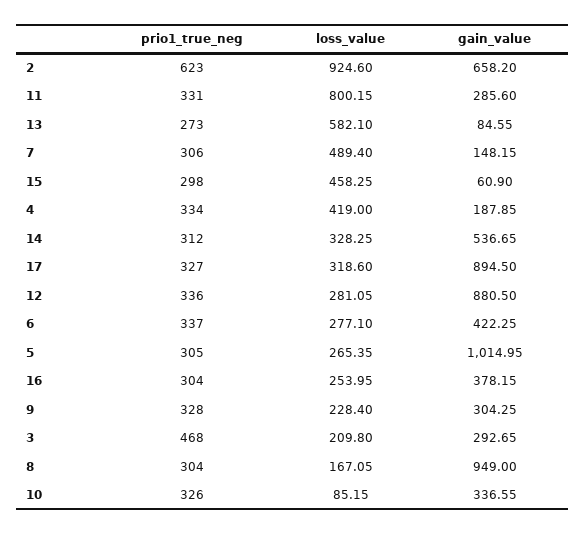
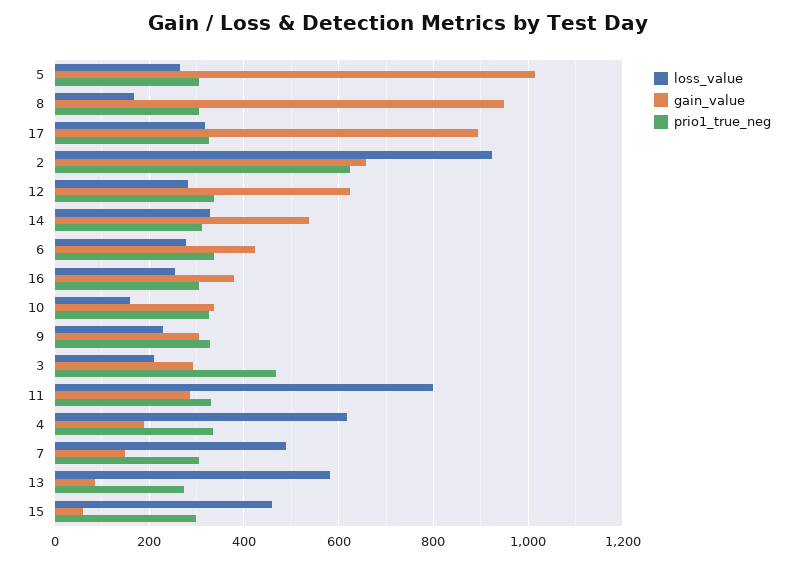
  {
    "prio1_true_neg": {
      "2": 623,
      "11": 331,
      "13": 273,
      "7": 306,
      "15": 298,
      "4": 334,
      "14": 312,
      "17": 327,
      "12": 336,
      "6": 337,
      "5": 305,
      "16": 304,
      "9": 328,
      "3": 468,
      "8": 304,
      "10": 326
    },
    "loss_value": {
      "2": 924.6,
      "11": 800.15,
      "13": 582.1,
      "7": 489.4,
      "15": 458.25,
-     "4": 419,
+     "4": 620,
      "14": 328.25,
      "17": 318.6,
      "12": 281.05,
      "6": 277.1,
      "5": 265.35,
      "16": 253.95,
      "9": 228.4,
      "3": 209.8,
      "8": 167.05,
-     "10": 85.15
+     "10": 160
    },
    "gain_value": {
      "2": 658.2,
      "11": 285.6,
      "13": 84.55,
      "7": 148.15,
      "15": 60.9,
      "4": 187.85,
      "14": 536.65,
      "17": 894.5,
-     "12": 880.5,
+     "12": 620,
      "6": 422.25,
      "5": 1014.95,
      "16": 378.15,
      "9": 304.25,
      "3": 292.65,
      "8": 949,
      "10": 336.55
    }
  }

